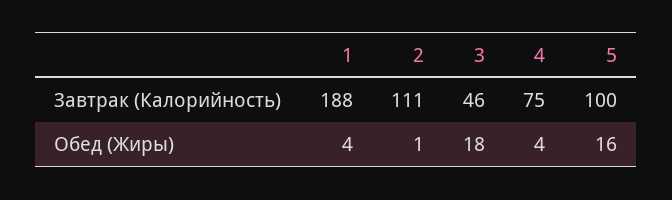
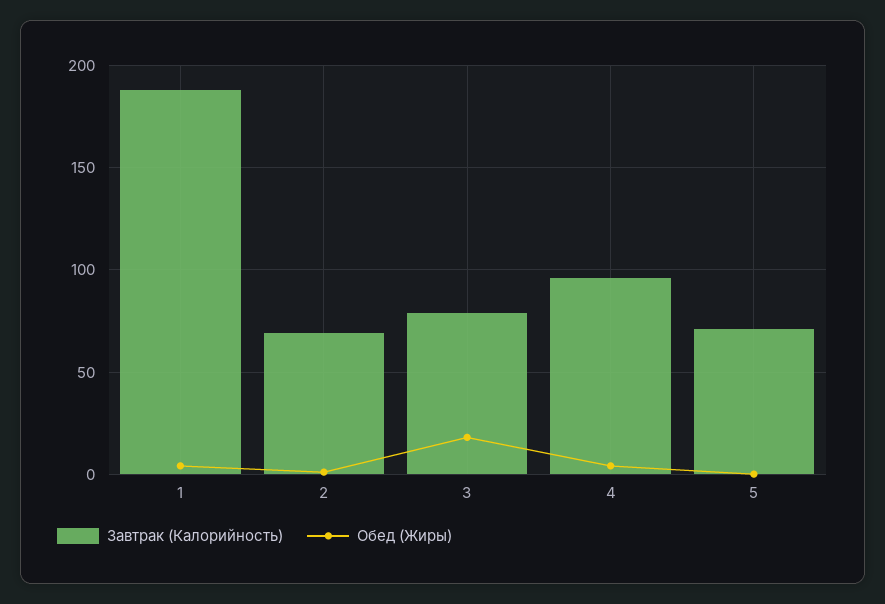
  {
    "Завтрак (Калорийность)": {
      "1": 188,
-     "2": 111,
+     "2": 70,
-     "3": 46,
+     "3": 80,
-     "4": 75,
+     "4": 95,
-     "5": 100
+     "5": 70
    },
    "Обед (Жиры)": {
      "1": 4,
      "2": 1,
      "3": 18,
      "4": 4,
-     "5": 16
+     "5": 0
    }
  }

